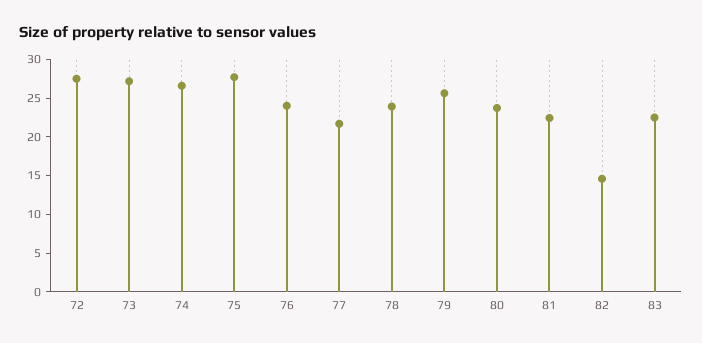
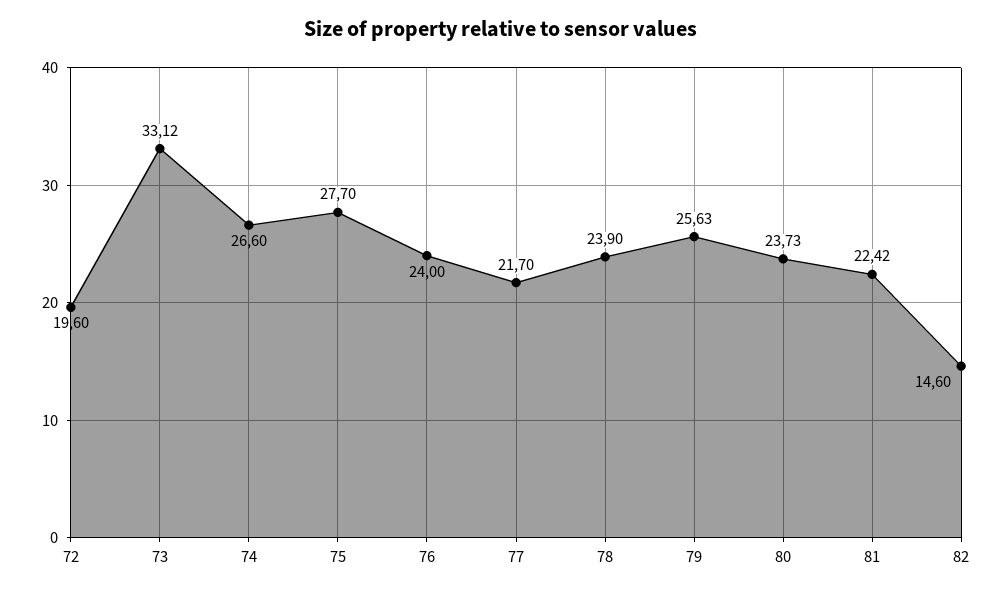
  {
-   "72": 27.5,
+   "72": 19.6,
-   "73": 27.5,
+   "73": 33.12,
    "74": 26.6,
    "75": 27.7,
    "76": 24,
    "77": 21.7,
    "78": 23.9,
    "79": 25.63,
    "80": 23.73,
    "81": 22.42,
-   "82": 14.6,
+   "82": 14.6
-   "83": 22.5
  }

